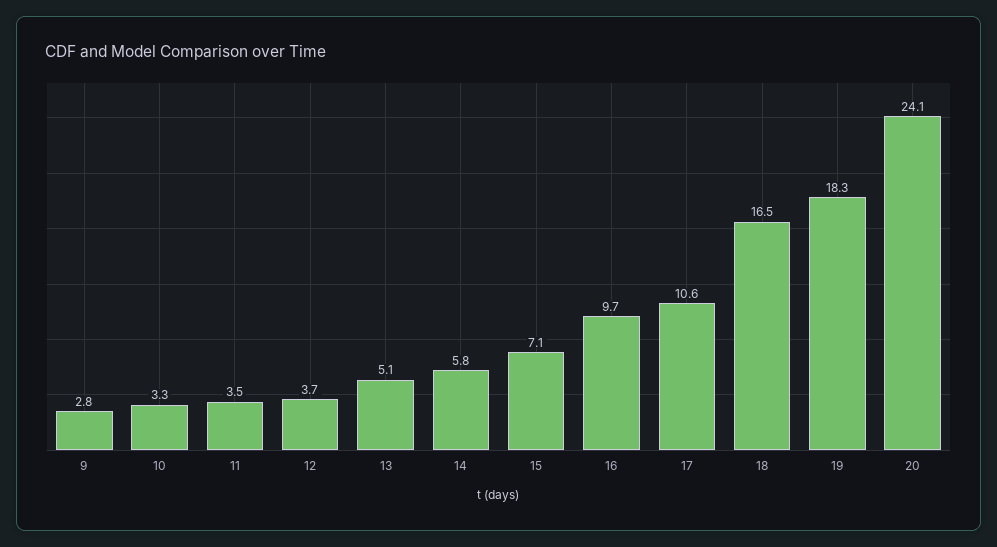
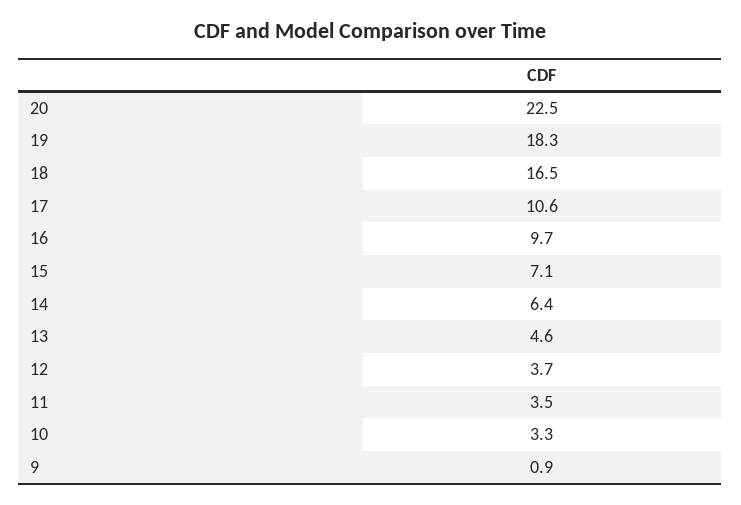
  {
-   "9": 2.8,
+   "9": 0.9,
    "10": 3.3,
    "11": 3.5,
    "12": 3.7,
-   "13": 5.1,
+   "13": 4.6,
-   "14": 5.8,
+   "14": 6.4,
    "15": 7.1,
    "16": 9.7,
    "17": 10.6,
    "18": 16.5,
    "19": 18.3,
-   "20": 24.1
+   "20": 22.5
  }

